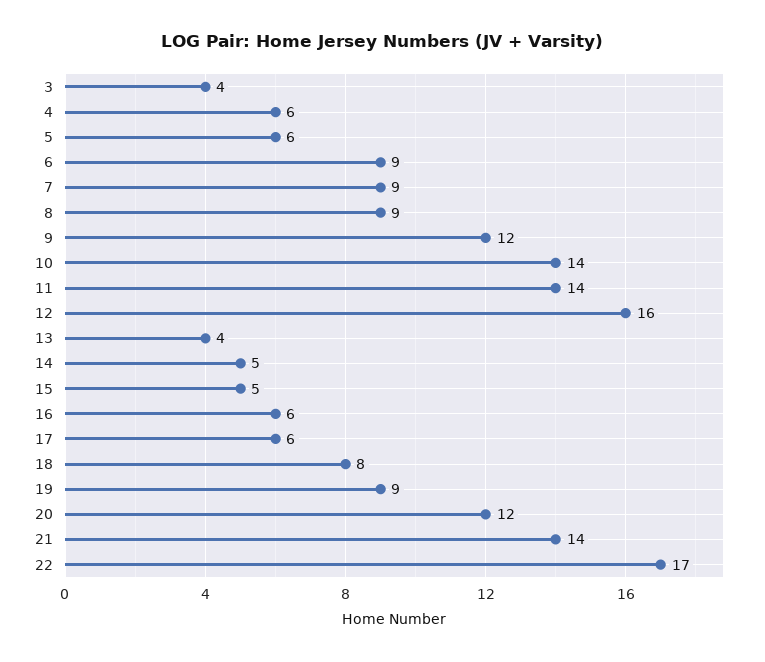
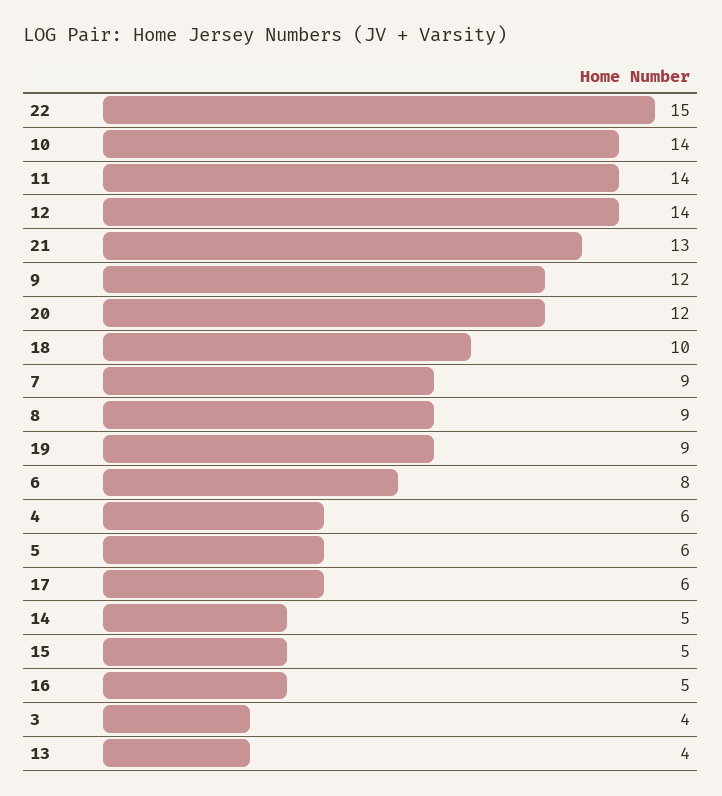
  {
    "3": 4,
    "4": 6,
    "5": 6,
-   "6": 9,
+   "6": 8,
    "7": 9,
    "8": 9,
    "9": 12,
    "10": 14,
    "11": 14,
-   "12": 16,
+   "12": 14,
    "13": 4,
    "14": 5,
    "15": 5,
-   "16": 6,
+   "16": 5,
    "17": 6,
-   "18": 8,
+   "18": 10,
    "19": 9,
    "20": 12,
-   "21": 14,
+   "21": 13,
-   "22": 17
+   "22": 15
  }

